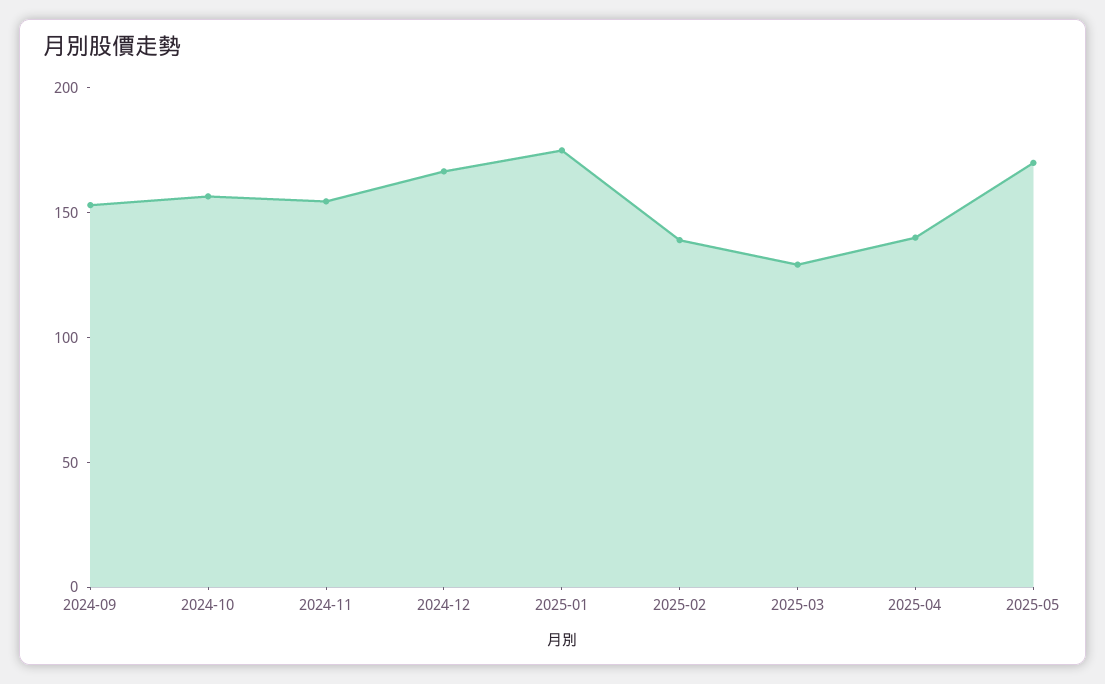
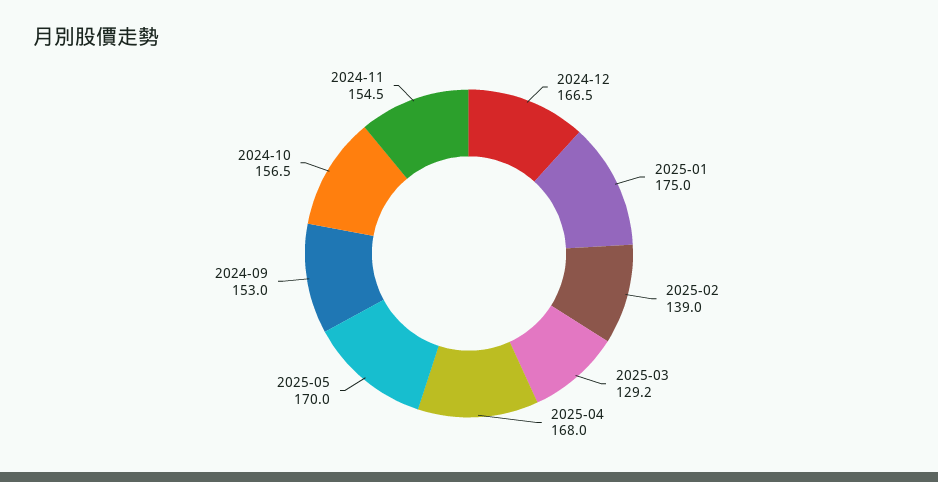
  {
    "2024-09": 153,
    "2024-10": 156.5,
    "2024-11": 154.5,
    "2024-12": 166.5,
    "2025-01": 175,
    "2025-02": 139,
    "2025-03": 129.2,
-   "2025-04": 140,
+   "2025-04": 168,
    "2025-05": 170
  }

